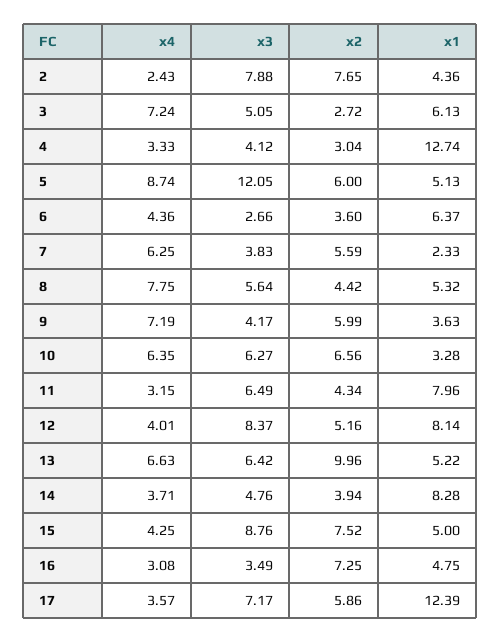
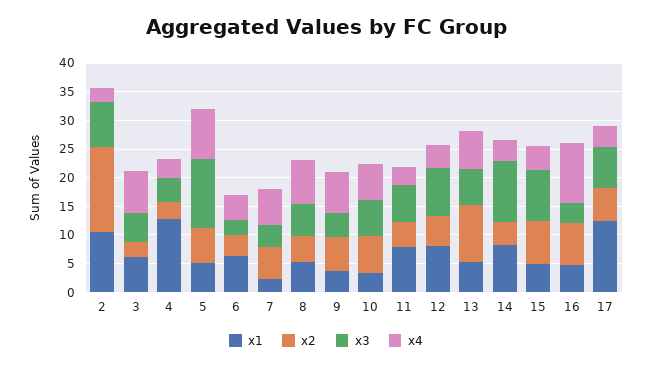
  {
    "x4": {
      "2": 2.43,
      "3": 7.24,
      "4": 3.33,
      "5": 8.74,
      "6": 4.36,
      "7": 6.25,
      "8": 7.75,
      "9": 7.19,
      "10": 6.35,
      "11": 3.15,
      "12": 4.01,
      "13": 6.63,
      "14": 3.71,
      "15": 4.25,
-     "16": 3.08,
+     "16": 10,
      "17": 3.57
    },
    "x3": {
      "2": 7.88,
      "3": 5.05,
      "4": 4.12,
      "5": 12.05,
      "6": 2.66,
      "7": 3.83,
      "8": 5.64,
      "9": 4.17,
      "10": 6.27,
      "11": 6.49,
      "12": 8.37,
      "13": 6.42,
-     "14": 4.76,
+     "14": 10,
      "15": 8.76,
      "16": 3.49,
      "17": 7.17
    },
    "x2": {
-     "2": 7.65,
+     "2": 15,
      "3": 2.72,
      "4": 3.04,
      "5": 6,
      "6": 3.6,
      "7": 5.59,
      "8": 4.42,
      "9": 5.99,
      "10": 6.56,
      "11": 4.34,
      "12": 5.16,
      "13": 9.96,
      "14": 3.94,
      "15": 7.52,
      "16": 7.25,
      "17": 5.86
    },
    "x1": {
-     "2": 4.36,
+     "2": 10,
      "3": 6.13,
      "4": 12.74,
      "5": 5.13,
      "6": 6.37,
      "7": 2.33,
      "8": 5.32,
      "9": 3.63,
      "10": 3.28,
      "11": 7.96,
      "12": 8.14,
      "13": 5.22,
      "14": 8.28,
      "15": 5,
      "16": 4.75,
      "17": 12.39
    }
  }

